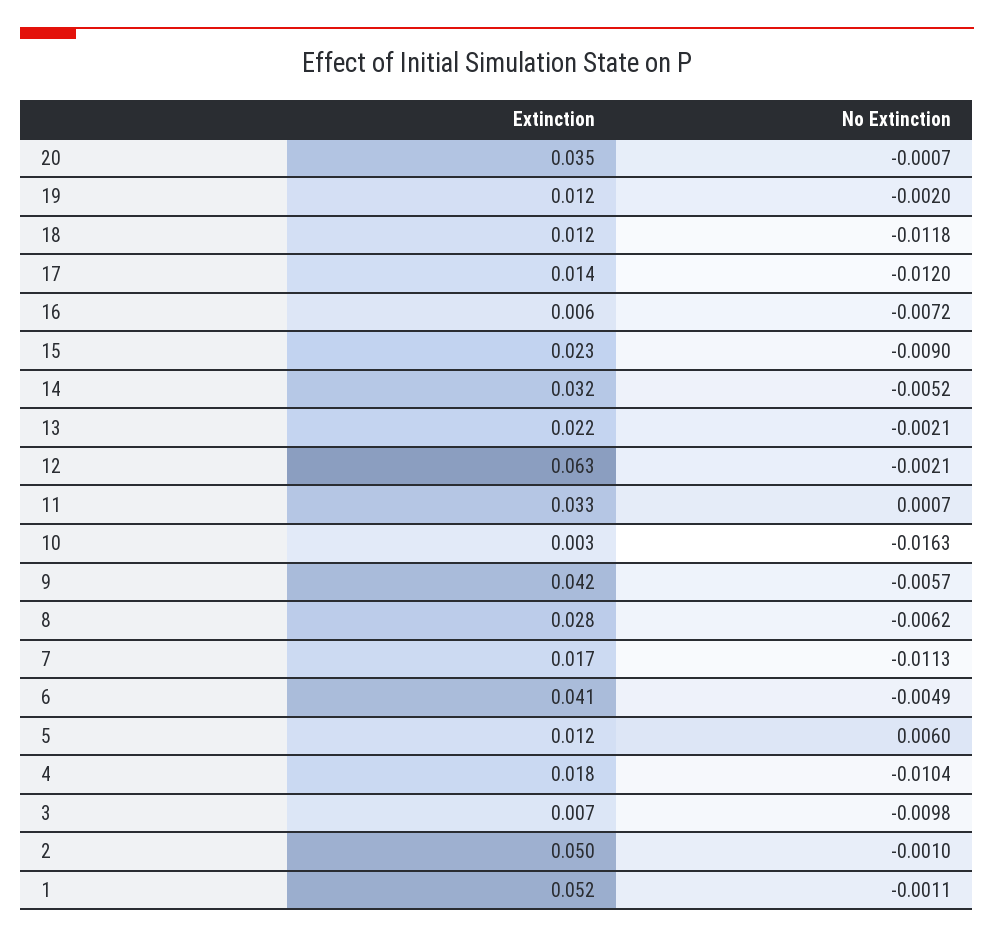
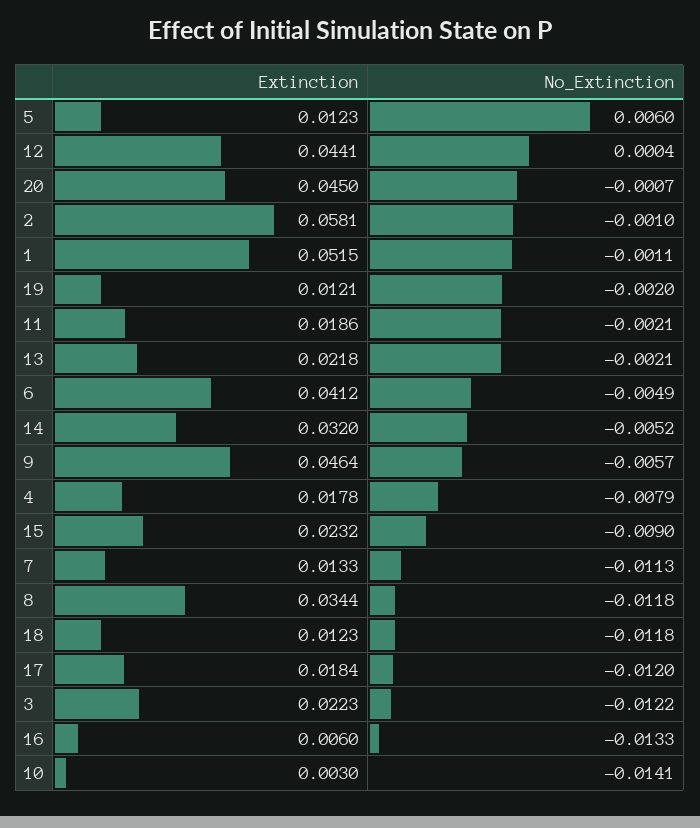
  {
    "Extinction": {
-     "20": 0.035,
+     "20": 0.045,
      "19": 0.0121,
      "18": 0.0123,
-     "17": 0.014,
+     "17": 0.0184,
      "16": 0.006,
      "15": 0.0232,
      "14": 0.032,
      "13": 0.0218,
-     "12": 0.063,
+     "12": 0.0441,
-     "11": 0.033,
+     "11": 0.0186,
      "10": 0.003,
-     "9": 0.042,
+     "9": 0.0464,
-     "8": 0.028,
+     "8": 0.0344,
-     "7": 0.017,
+     "7": 0.0133,
      "6": 0.0412,
      "5": 0.0123,
      "4": 0.0178,
-     "3": 0.007,
+     "3": 0.0223,
-     "2": 0.05,
+     "2": 0.0581,
      "1": 0.0515
    },
    "No Extinction": {
      "20": -0.0007,
      "19": -0.002,
      "18": -0.0118,
      "17": -0.012,
-     "16": -0.0072,
+     "16": -0.0133,
      "15": -0.009,
      "14": -0.0052,
      "13": -0.0021,
-     "12": -0.0021,
+     "12": 0.0004,
-     "11": 0.0007,
+     "11": -0.0021,
-     "10": -0.0163,
+     "10": -0.0141,
      "9": -0.0057,
-     "8": -0.0062,
+     "8": -0.0118,
      "7": -0.0113,
      "6": -0.0049,
      "5": 0.006,
-     "4": -0.0104,
+     "4": -0.0079,
-     "3": -0.0098,
+     "3": -0.0122,
      "2": -0.001,
      "1": -0.0011
    }
  }

